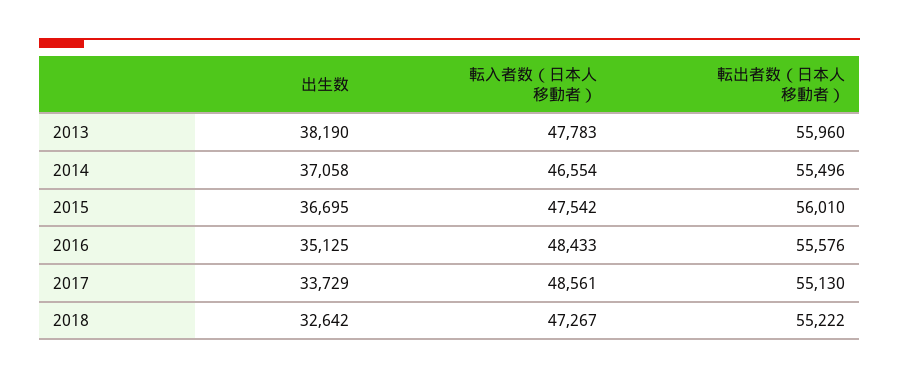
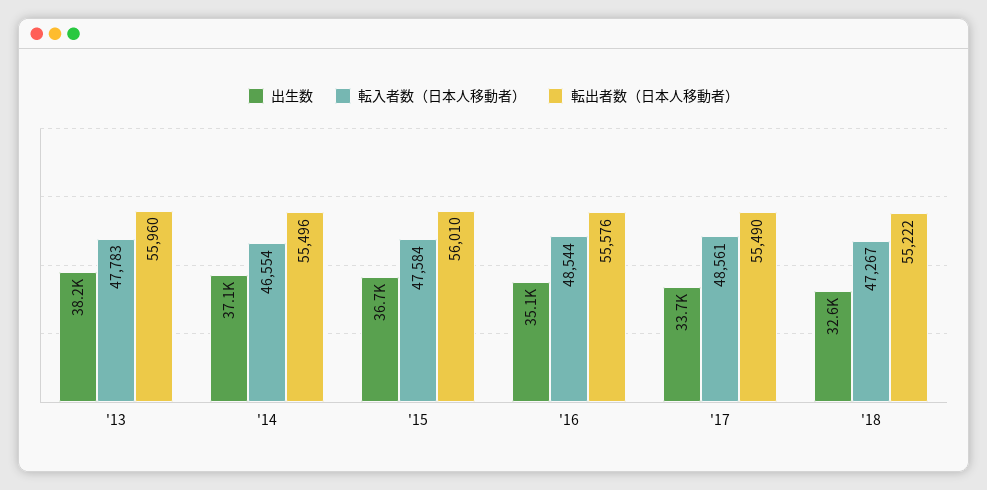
  {
    "出生数": {
      "2013": 38190,
      "2014": 37058,
      "2015": 36695,
      "2016": 35125,
      "2017": 33729,
      "2018": 32642
    },
    "転入者数（日本人移動者）": {
      "2013": 47783,
      "2014": 46554,
-     "2015": 47542,
+     "2015": 47584,
-     "2016": 48433,
+     "2016": 48544,
      "2017": 48561,
      "2018": 47267
    },
    "転出者数（日本人移動者）": {
      "2013": 55960,
      "2014": 55496,
      "2015": 56010,
      "2016": 55576,
-     "2017": 55130,
+     "2017": 55490,
      "2018": 55222
    }
  }

